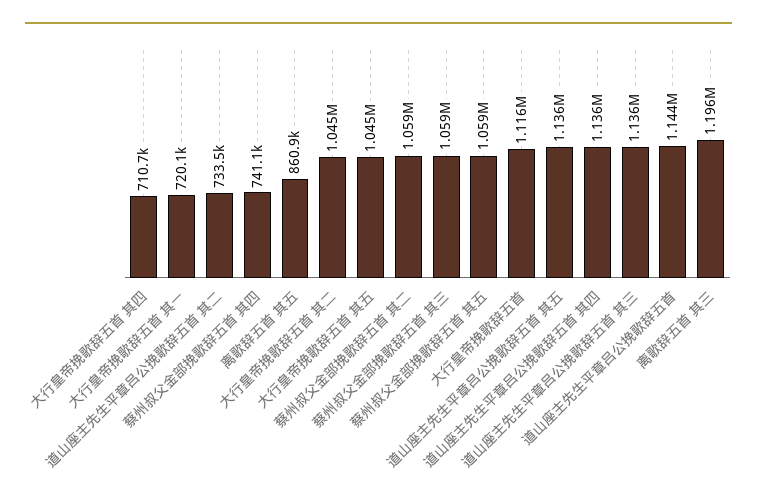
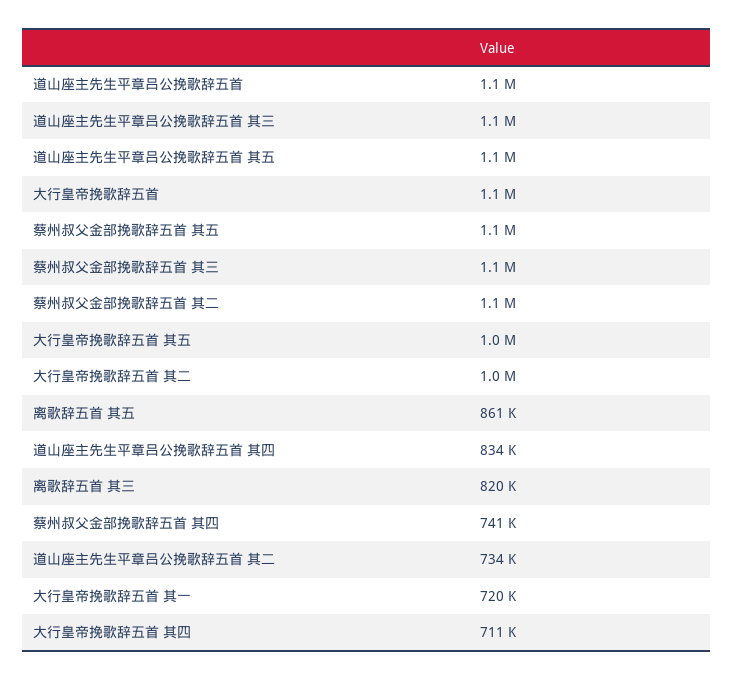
  {
    "大行皇帝挽歌辞五首 其四": 710700,
    "大行皇帝挽歌辞五首 其一": 720100,
    "道山座主先生平章吕公挽歌辞五首 其二": 733500,
    "蔡州叔父金部挽歌辞五首 其四": 741100,
    "离歌辞五首 其五": 860900,
    "大行皇帝挽歌辞五首 其二": 1045000,
    "大行皇帝挽歌辞五首 其五": 1045000,
    "蔡州叔父金部挽歌辞五首 其二": 1059000,
    "蔡州叔父金部挽歌辞五首 其三": 1059000,
    "蔡州叔父金部挽歌辞五首 其五": 1059000,
    "大行皇帝挽歌辞五首": 1116000,
    "道山座主先生平章吕公挽歌辞五首 其五": 1136000,
-   "道山座主先生平章吕公挽歌辞五首 其四": 1136000,
+   "道山座主先生平章吕公挽歌辞五首 其四": 834000,
    "道山座主先生平章吕公挽歌辞五首 其三": 1136000,
    "道山座主先生平章吕公挽歌辞五首": 1144000,
-   "离歌辞五首 其三": 1196000
+   "离歌辞五首 其三": 820000
  }

